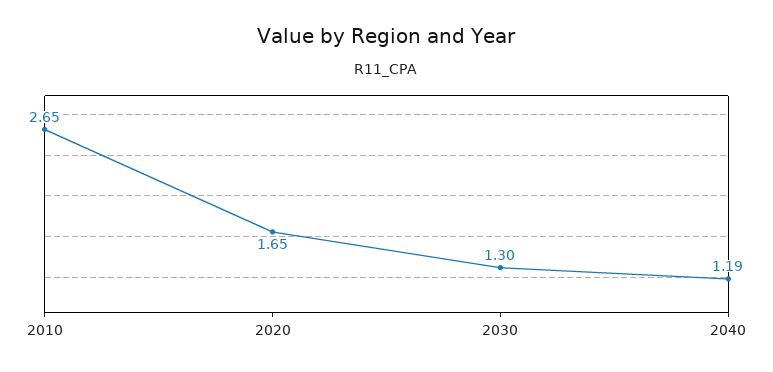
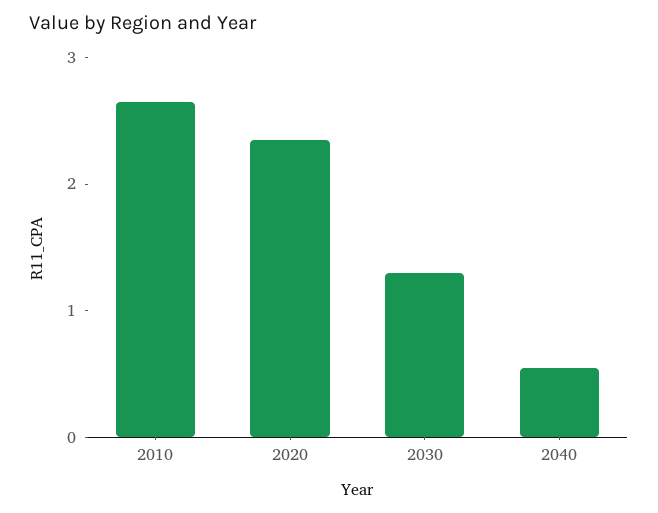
  {
    "2010": 2.65,
-   "2020": 1.65,
+   "2020": 2.4,
    "2030": 1.3,
-   "2040": 1.19
+   "2040": 0.6
  }

